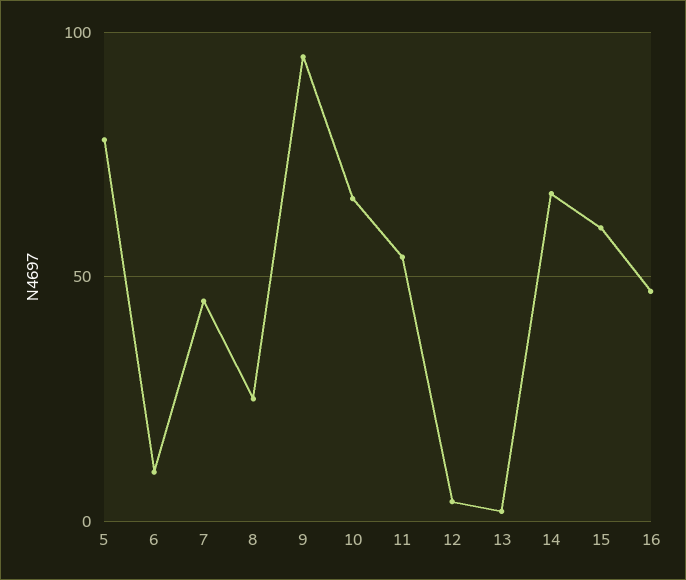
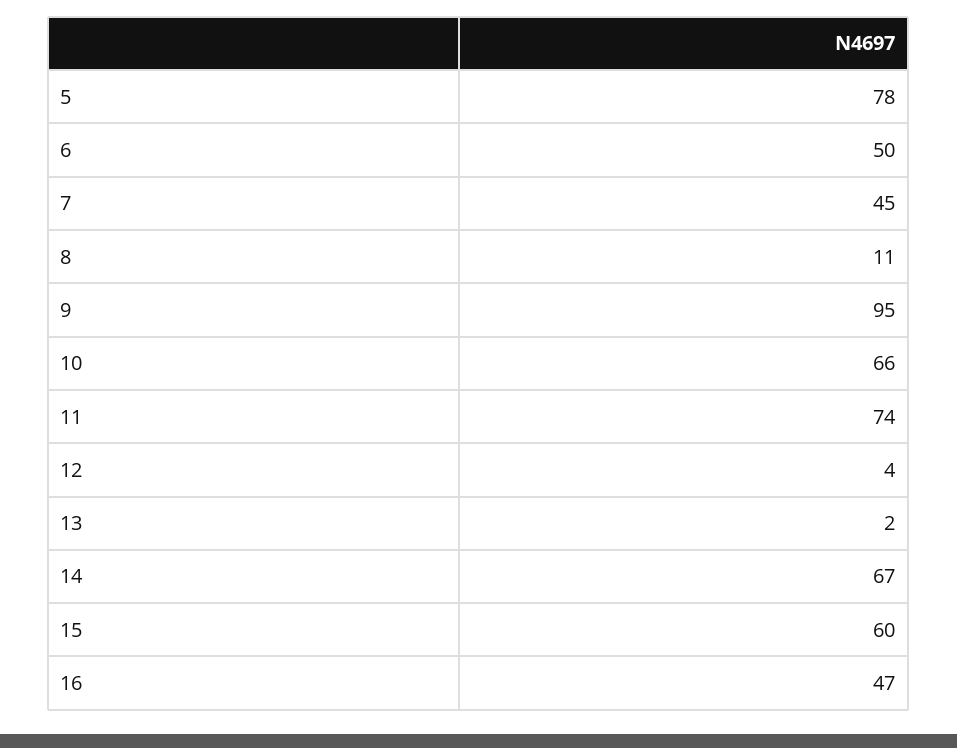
  {
    "5": 78,
-   "6": 10,
+   "6": 50,
    "7": 45,
-   "8": 25,
+   "8": 11,
    "9": 95,
    "10": 66,
-   "11": 55,
+   "11": 74,
    "12": 4,
    "13": 2,
    "14": 67,
    "15": 60,
    "16": 47
  }

